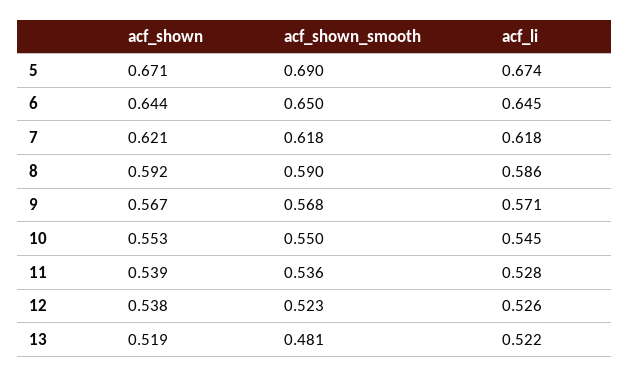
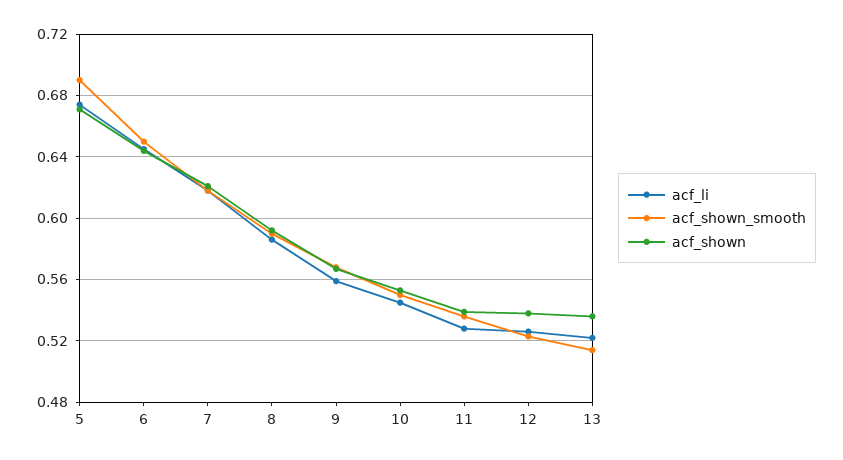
  {
    "acf_shown": {
      "5": 0.671,
      "6": 0.644,
      "7": 0.621,
      "8": 0.592,
      "9": 0.567,
      "10": 0.553,
      "11": 0.539,
      "12": 0.538,
-     "13": 0.519
+     "13": 0.535
    },
    "acf_shown_smooth": {
      "5": 0.69,
      "6": 0.65,
      "7": 0.618,
      "8": 0.59,
      "9": 0.568,
      "10": 0.55,
      "11": 0.536,
      "12": 0.523,
-     "13": 0.481
+     "13": 0.515
    },
    "acf_li": {
      "5": 0.674,
      "6": 0.645,
      "7": 0.618,
      "8": 0.586,
-     "9": 0.571,
+     "9": 0.56,
      "10": 0.545,
      "11": 0.528,
      "12": 0.526,
      "13": 0.522
    }
  }

